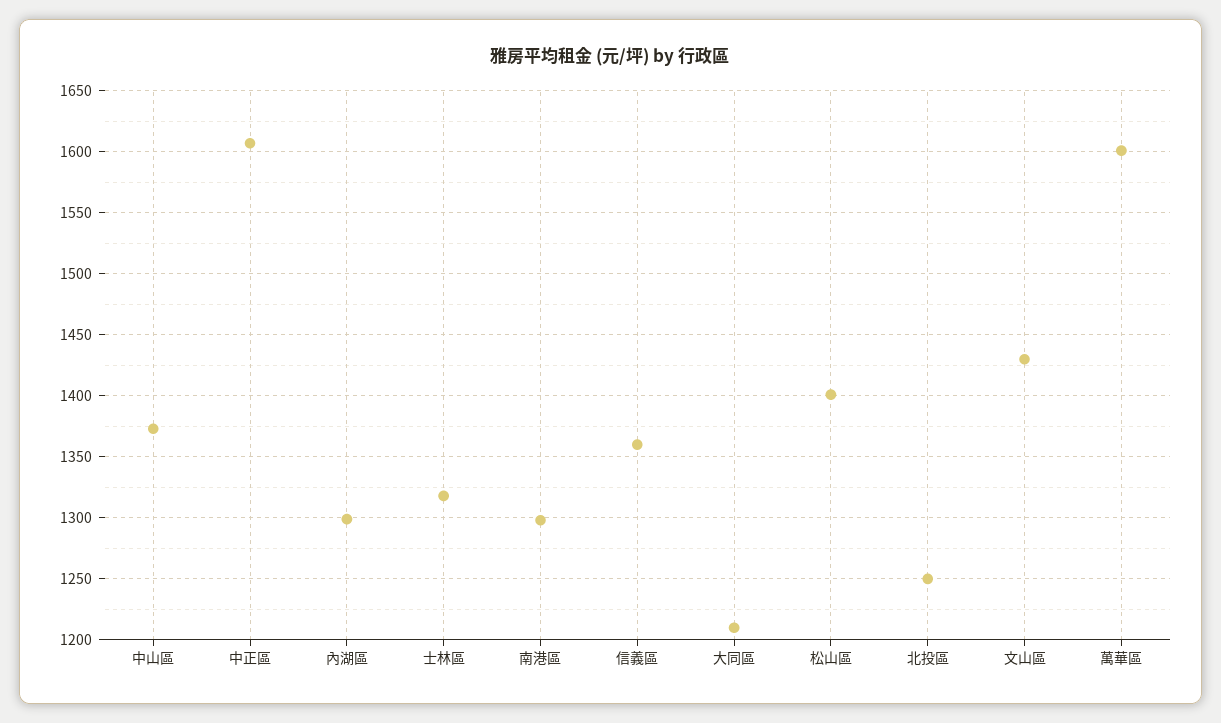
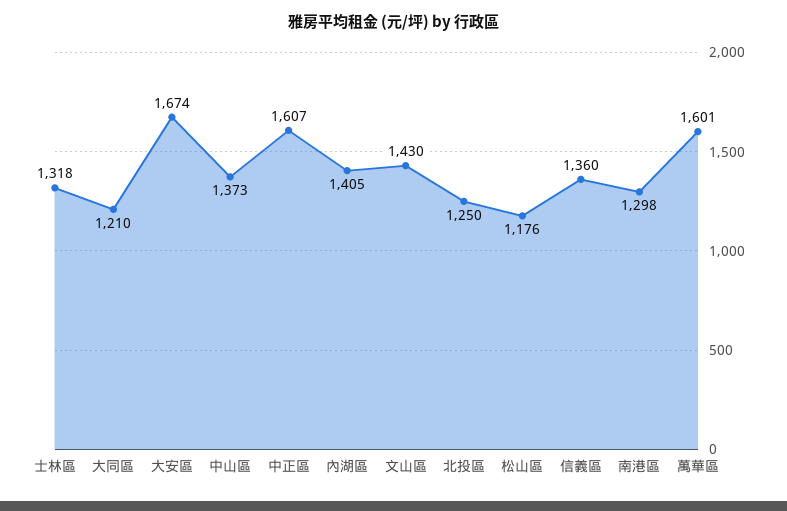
  {
    "中山區": 1373,
    "中正區": 1607,
-   "內湖區": 1300,
+   "內湖區": 1405,
    "士林區": 1318,
    "南港區": 1298,
    "信義區": 1360,
    "大同區": 1210,
-   "松山區": 1400,
+   "松山區": 1176,
    "北投區": 1250,
    "文山區": 1430,
-   "萬華區": 1601
+   "萬華區": 1601,
+   "大安區": 1674
  }

